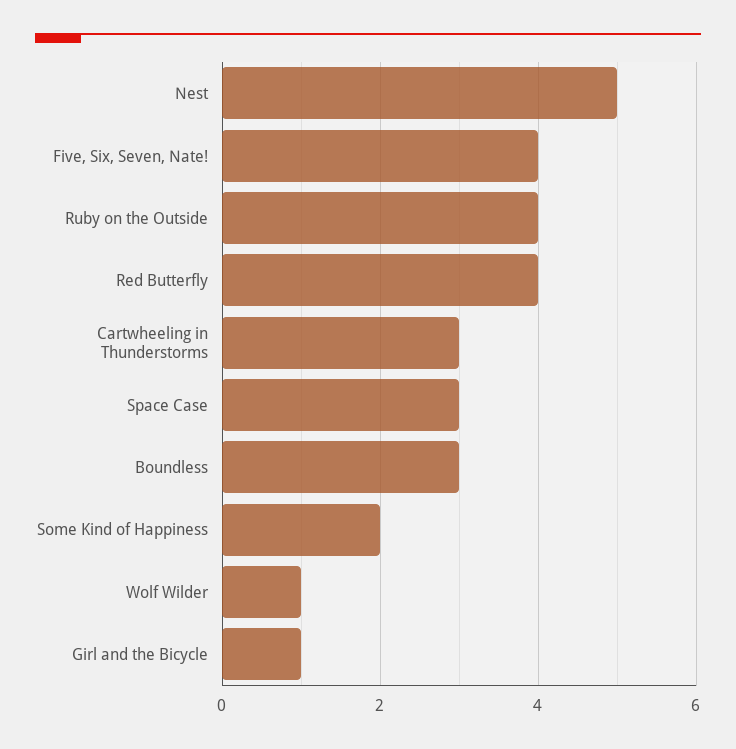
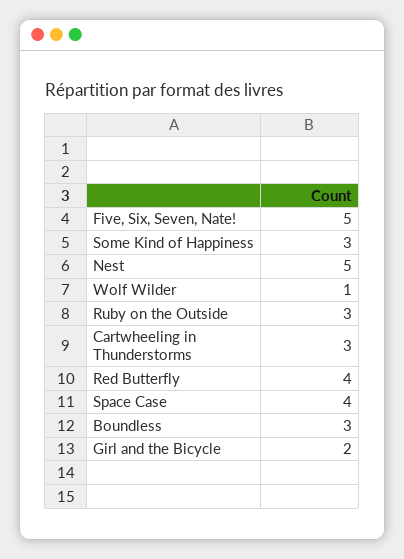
  {
    "Nest": 5,
-   "Five, Six, Seven, Nate!": 4,
+   "Five, Six, Seven, Nate!": 5,
-   "Ruby on the Outside": 4,
+   "Ruby on the Outside": 3,
    "Red Butterfly": 4,
    "Cartwheeling in Thunderstorms": 3,
-   "Space Case": 3,
+   "Space Case": 4,
    "Boundless": 3,
-   "Some Kind of Happiness": 2,
+   "Some Kind of Happiness": 3,
    "Wolf Wilder": 1,
-   "Girl and the Bicycle": 1
+   "Girl and the Bicycle": 2
  }

